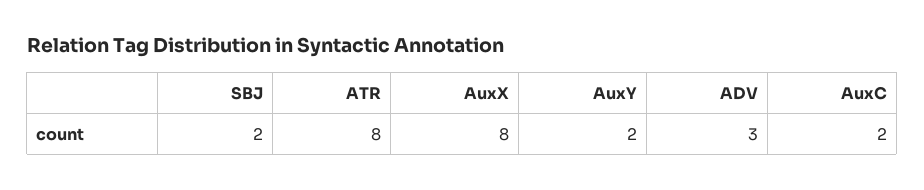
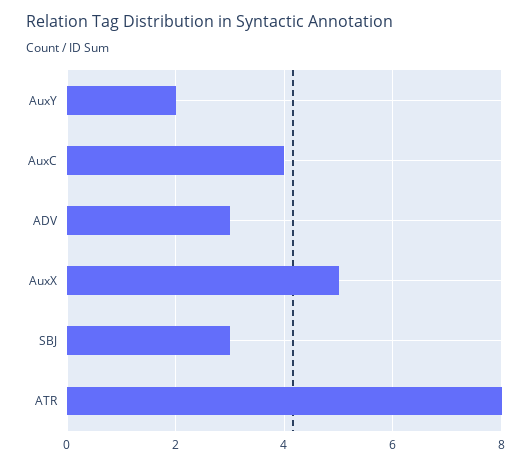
  {
-   "SBJ": 2,
+   "SBJ": 3,
    "ATR": 8,
-   "AuxX": 8,
+   "AuxX": 5,
    "AuxY": 2,
    "ADV": 3,
-   "AuxC": 2
+   "AuxC": 4
  }

